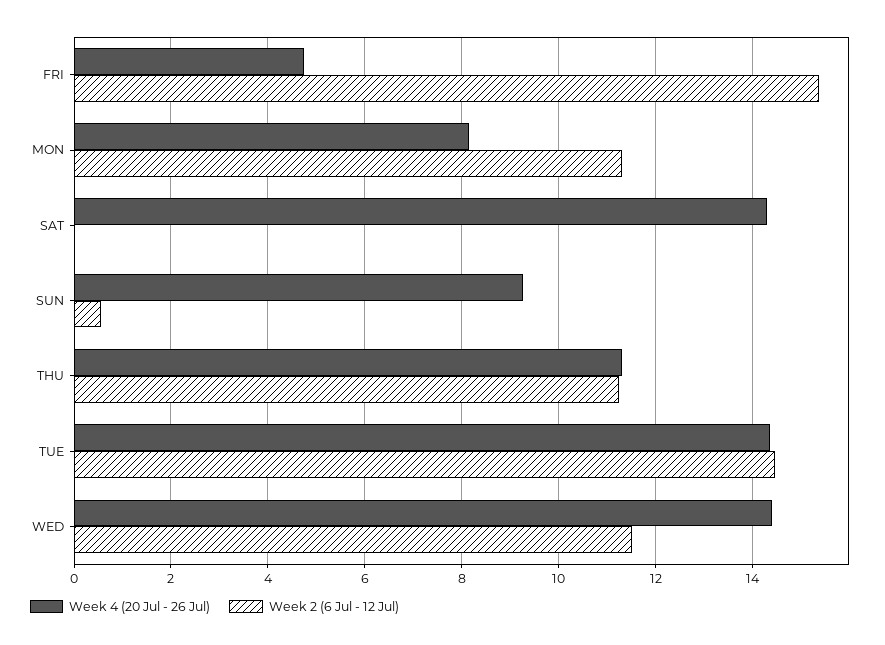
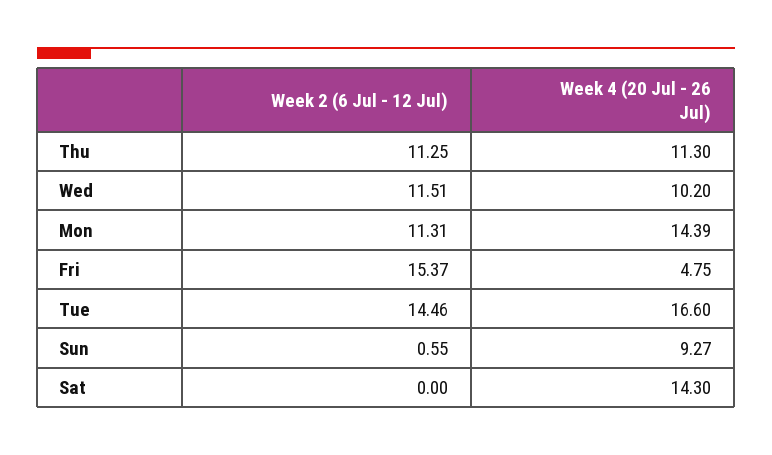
  {
    "Week 4 (20 Jul - 26 Jul)": {
      "FRI": 4.75,
-     "MON": 8.2,
+     "MON": 14.39,
      "SAT": 14.3,
      "SUN": 9.27,
      "THU": 11.3,
-     "TUE": 14.4,
+     "TUE": 16.6,
-     "WED": 14.4
+     "WED": 10.2
    },
    "Week 2 (6 Jul - 12 Jul)": {
      "FRI": 15.37,
      "MON": 11.31,
      "SAT": 0,
      "SUN": 0.55,
      "THU": 11.25,
      "TUE": 14.46,
      "WED": 11.51
    }
  }

